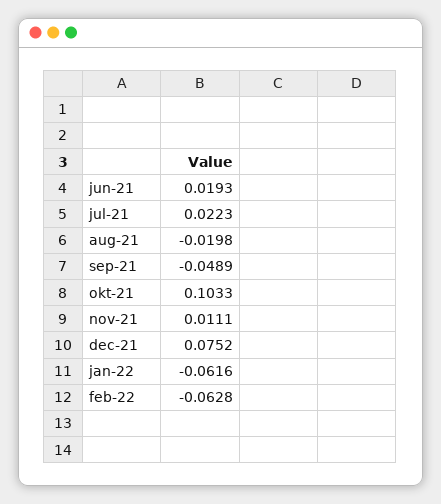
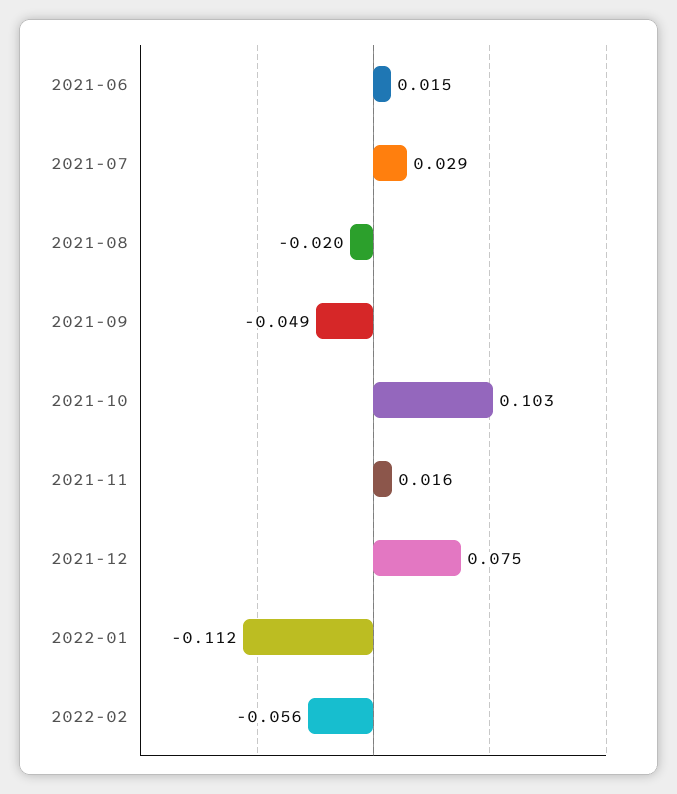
  {
-   "jun-21": 0.0193,
+   "jun-21": 0.015,
-   "jul-21": 0.0223,
+   "jul-21": 0.029,
    "aug-21": -0.0198,
    "sep-21": -0.0489,
    "okt-21": 0.1033,
-   "nov-21": 0.0111,
+   "nov-21": 0.016,
    "dec-21": 0.0752,
-   "jan-22": -0.0616,
+   "jan-22": -0.112,
-   "feb-22": -0.0628
+   "feb-22": -0.056
  }

